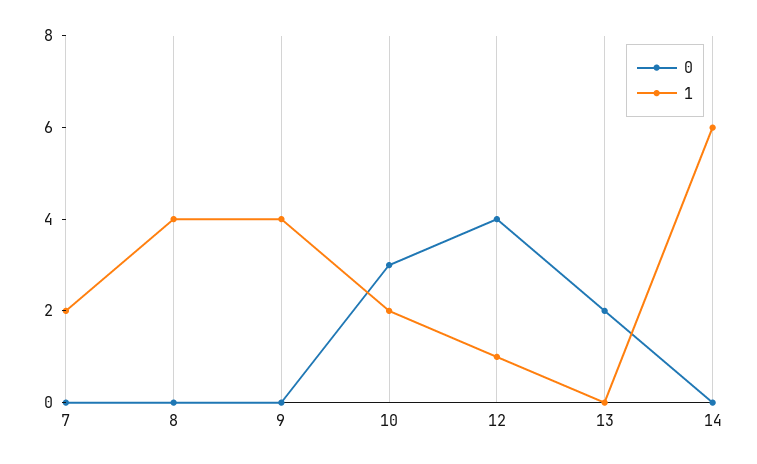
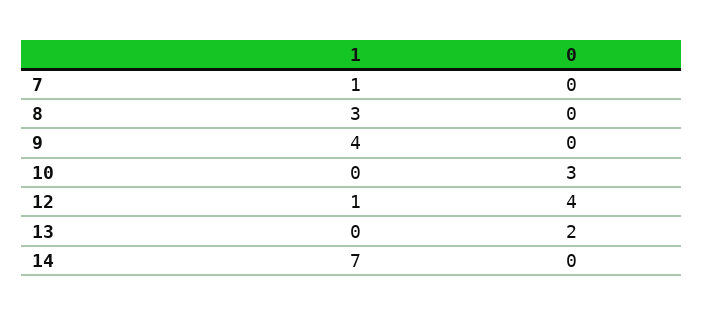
  {
    "0": {
      "7": 0,
      "8": 0,
      "9": 0,
      "10": 3,
      "12": 4,
      "13": 2,
      "14": 0
    },
    "1": {
-     "7": 2,
+     "7": 1,
-     "8": 4,
+     "8": 3,
      "9": 4,
-     "10": 2,
+     "10": 0,
      "12": 1,
      "13": 0,
-     "14": 6
+     "14": 7
    }
  }

